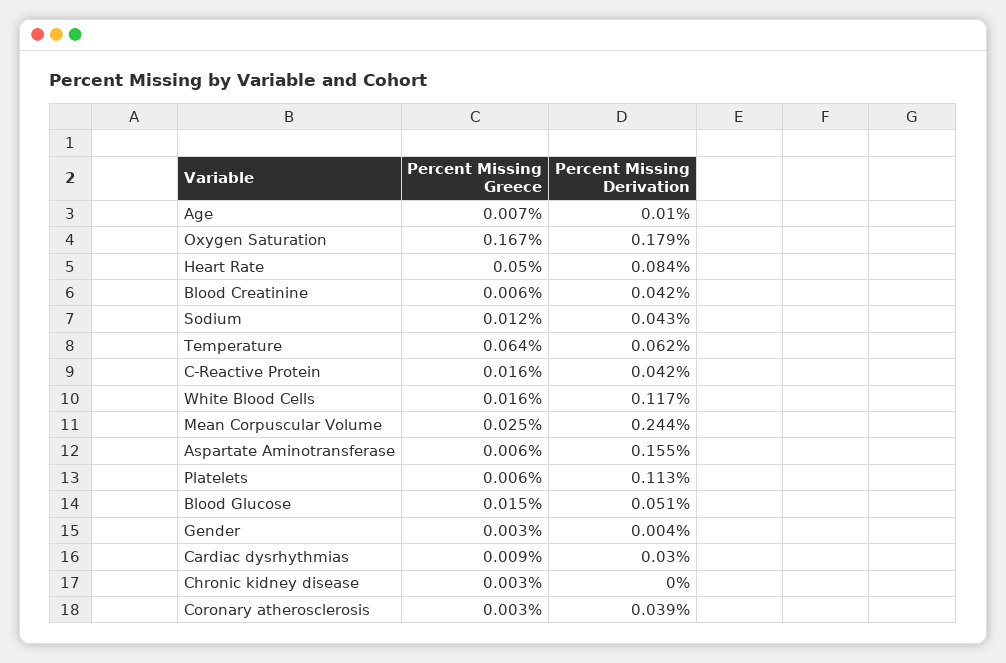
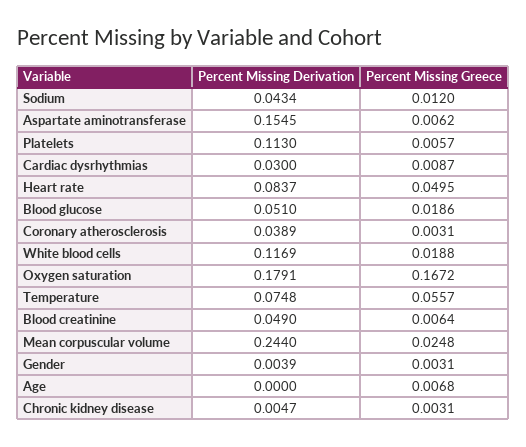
  {
    "Percent Missing Greece": {
      "Age": 0.0068,
      "Oxygen Saturation": 0.1672,
      "Heart Rate": 0.0495,
      "Blood Creatinine": 0.0064,
      "Sodium": 0.012,
-     "Temperature": 0.064,
+     "Temperature": 0.0557,
-     "C-Reactive Protein": 0.016,
-     "White Blood Cells": 0.016,
+     "White Blood Cells": 0.0188,
      "Mean Corpuscular Volume": 0.0248,
      "Aspartate Aminotransferase": 0.0062,
      "Platelets": 0.0057,
-     "Blood Glucose": 0.015,
+     "Blood Glucose": 0.0186,
      "Gender": 0.0031,
      "Cardiac dysrhythmias": 0.0087,
      "Chronic kidney disease": 0.0031,
      "Coronary atherosclerosis": 0.0031
    },
    "Percent Missing Derivation": {
-     "Age": 0.01,
+     "Age": 0,
      "Oxygen Saturation": 0.1791,
      "Heart Rate": 0.0837,
-     "Blood Creatinine": 0.042,
+     "Blood Creatinine": 0.049,
      "Sodium": 0.0434,
-     "Temperature": 0.062,
+     "Temperature": 0.0748,
-     "C-Reactive Protein": 0.042,
      "White Blood Cells": 0.1169,
      "Mean Corpuscular Volume": 0.244,
      "Aspartate Aminotransferase": 0.1545,
      "Platelets": 0.113,
      "Blood Glucose": 0.051,
      "Gender": 0.0039,
      "Cardiac dysrhythmias": 0.03,
-     "Chronic kidney disease": 0,
+     "Chronic kidney disease": 0.0047,
      "Coronary atherosclerosis": 0.0389
    }
  }

